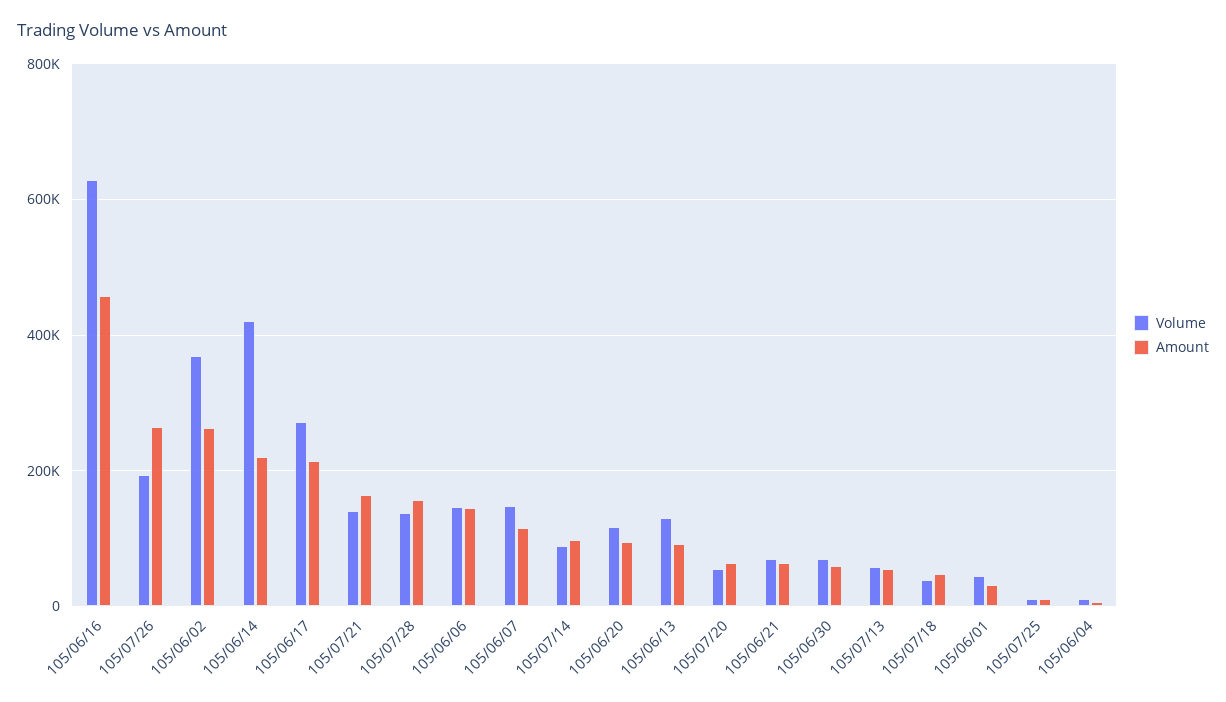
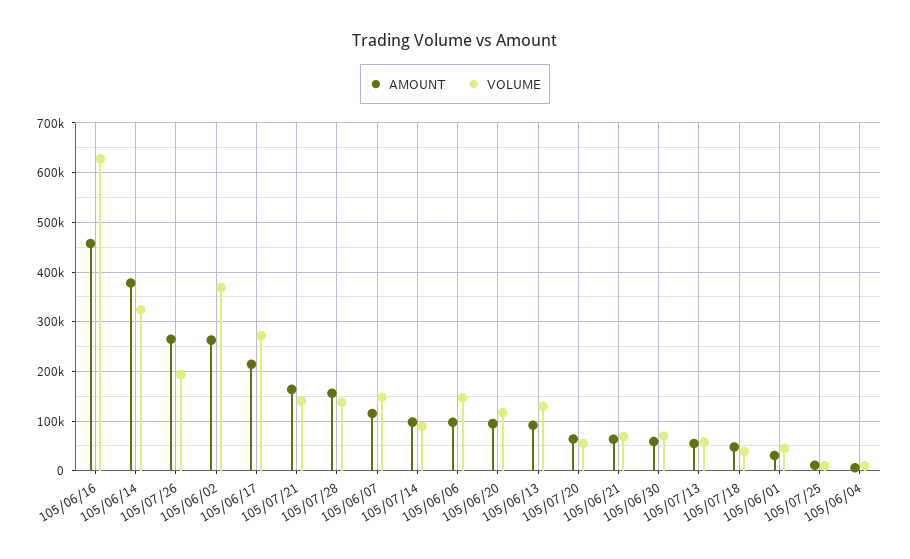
  {
    "Volume": {
      "105/06/16": 620000,
      "105/07/26": 200000,
      "105/06/02": 360000,
-     "105/06/14": 420000,
+     "105/06/14": 320000,
      "105/06/17": 280000,
      "105/07/21": 140000,
      "105/07/28": 140000,
      "105/06/06": 140000,
      "105/06/07": 140000,
      "105/07/14": 80000,
      "105/06/20": 120000,
      "105/06/13": 140000,
      "105/07/20": 60000,
      "105/06/21": 60000,
      "105/06/30": 80000,
      "105/07/13": 60000,
      "105/07/18": 40000,
      "105/06/01": 40000,
      "105/07/25": 20000,
      "105/06/04": 20000
    },
    "Amount": {
      "105/06/16": 460000,
      "105/07/26": 260000,
      "105/06/02": 260000,
-     "105/06/14": 220000,
+     "105/06/14": 380000,
      "105/06/17": 220000,
      "105/07/21": 160000,
      "105/07/28": 160000,
-     "105/06/06": 140000,
+     "105/06/06": 100000,
      "105/06/07": 120000,
      "105/07/14": 100000,
      "105/06/20": 100000,
      "105/06/13": 100000,
      "105/07/20": 60000,
      "105/06/21": 60000,
      "105/06/30": 60000,
      "105/07/13": 60000,
      "105/07/18": 40000,
      "105/06/01": 40000,
      "105/07/25": 20000,
      "105/06/04": 0
    }
  }

